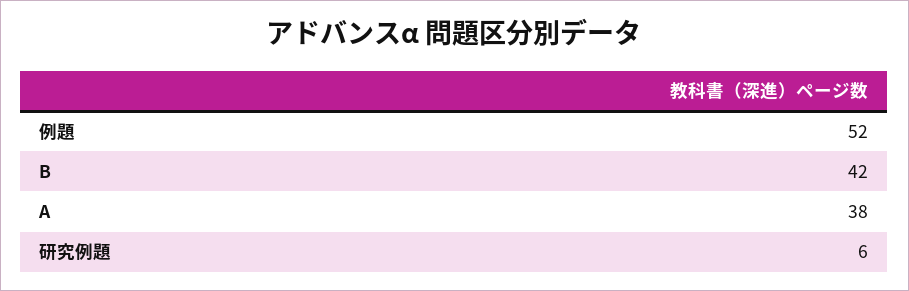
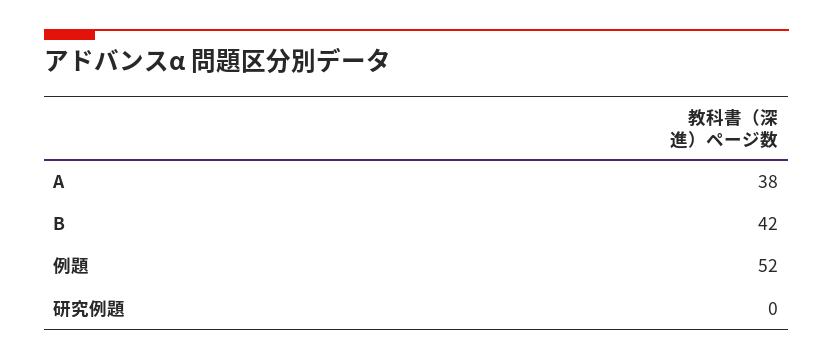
  {
    "例題": 52,
    "B": 42,
    "A": 38,
-   "研究例題": 6
+   "研究例題": 0
  }

